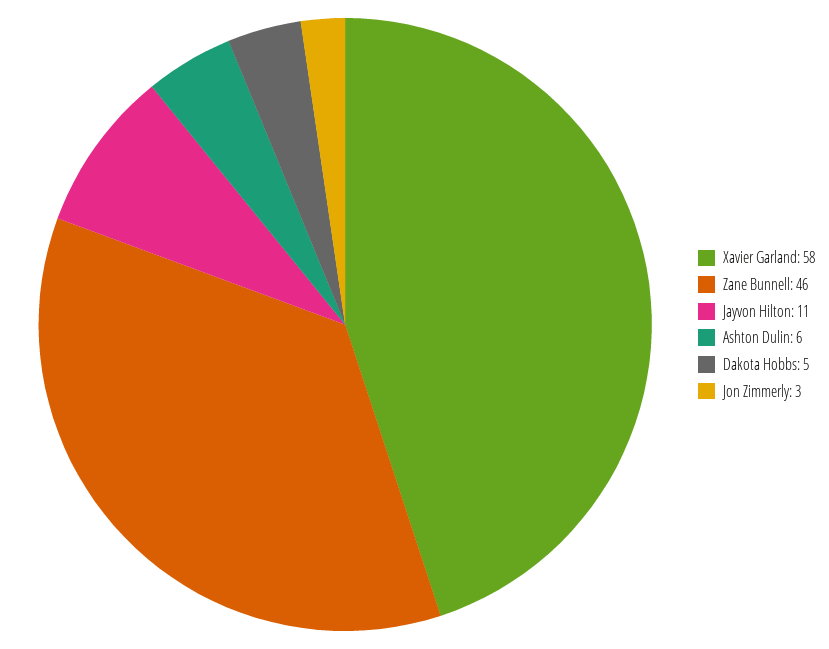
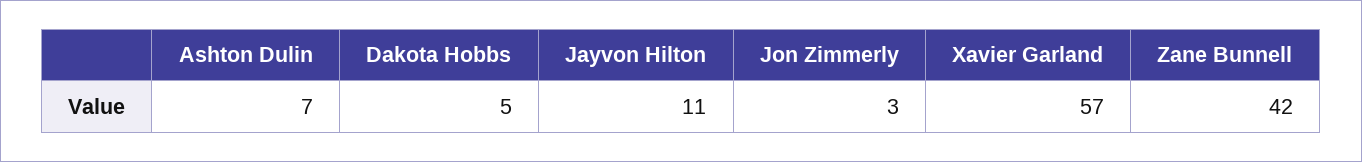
  {
-   "Xavier Garland": 58,
+   "Xavier Garland": 57,
-   "Zane Bunnell": 46,
+   "Zane Bunnell": 42,
    "Jayvon Hilton": 11,
-   "Ashton Dulin": 6,
+   "Ashton Dulin": 7,
    "Dakota Hobbs": 5,
    "Jon Zimmerly": 3
  }

